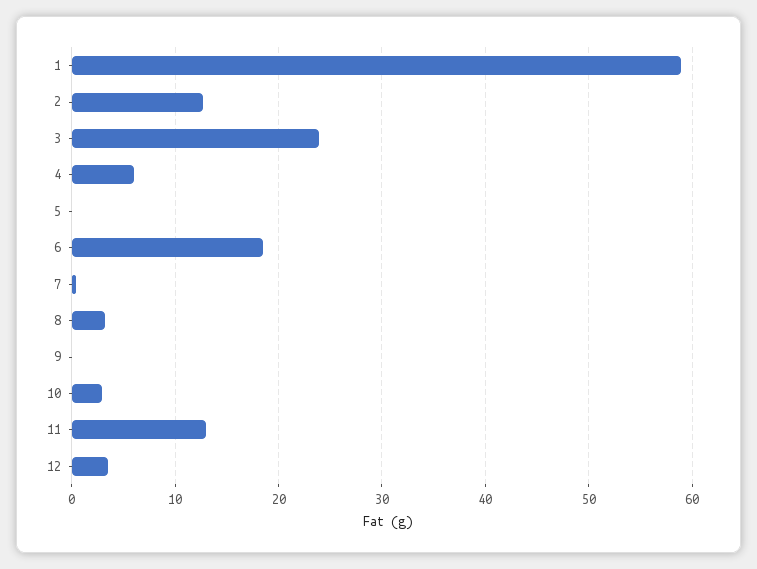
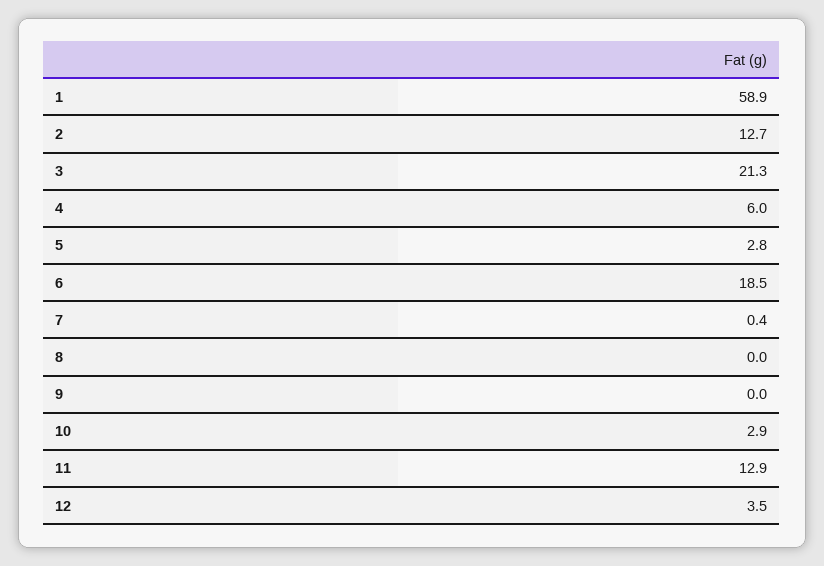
  {
    "1": 58.9,
    "2": 12.7,
-   "3": 24,
+   "3": 21.3,
    "4": 6,
-   "5": 0,
+   "5": 2.8,
    "6": 18.5,
    "7": 0.4,
-   "8": 3,
+   "8": 0,
    "9": 0,
    "10": 2.9,
    "11": 12.9,
    "12": 3.5
  }

